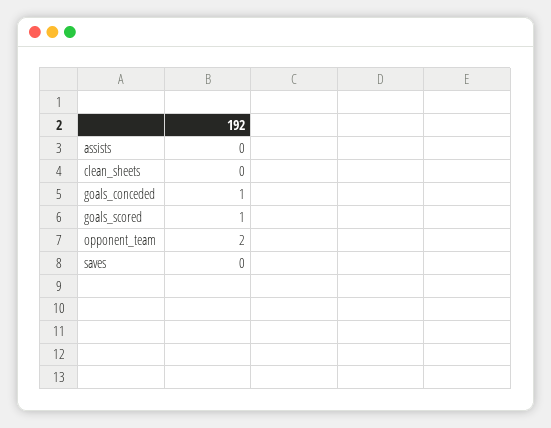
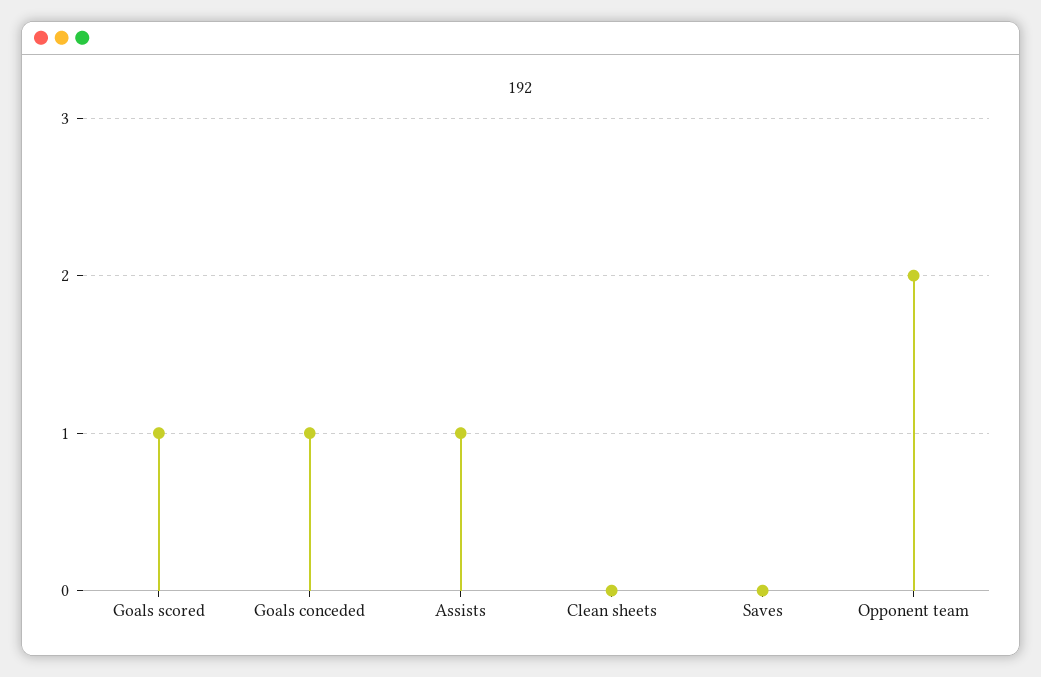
  {
-   "assists": 0,
+   "assists": 1,
    "clean_sheets": 0,
    "goals_conceded": 1,
    "goals_scored": 1,
    "opponent_team": 2,
    "saves": 0
  }

